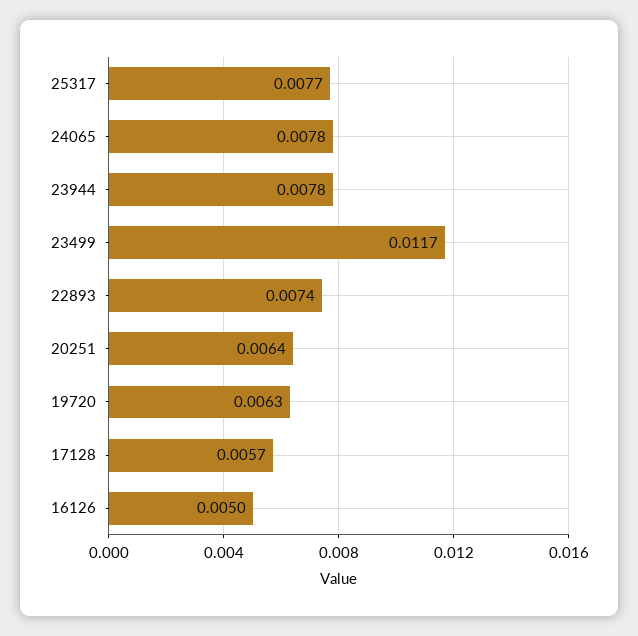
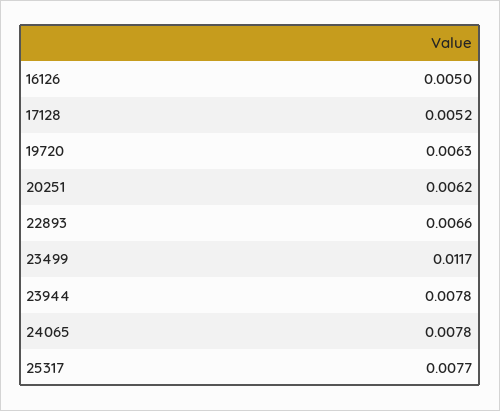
  {
    "25317": 0.0077,
    "24065": 0.0078,
    "23944": 0.0078,
    "23499": 0.0117,
-   "22893": 0.0074,
+   "22893": 0.0066,
-   "20251": 0.0064,
+   "20251": 0.0062,
    "19720": 0.0063,
-   "17128": 0.0057,
+   "17128": 0.0052,
    "16126": 0.005
  }

